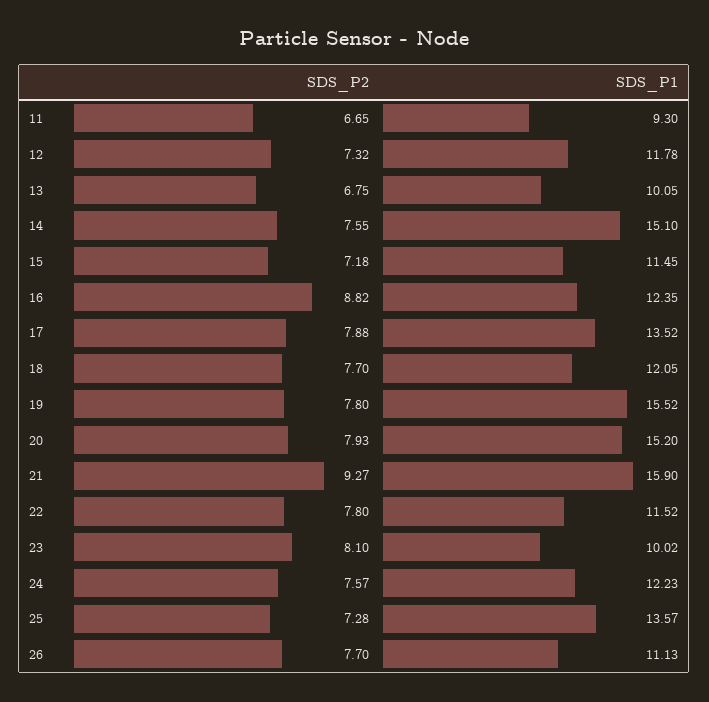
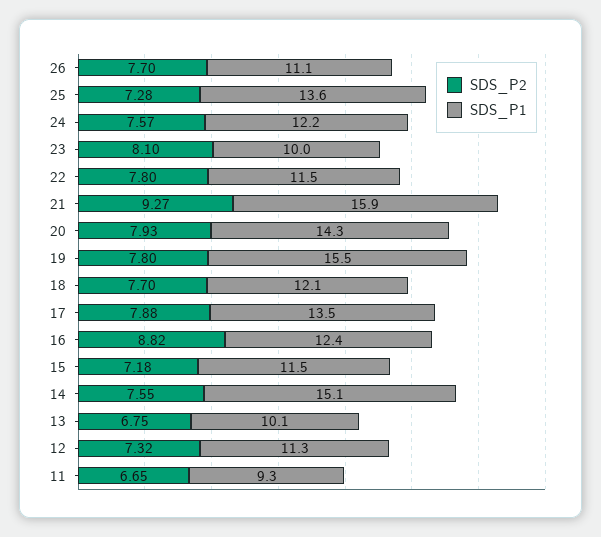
  {
    "SDS_P2": {
      "11": 6.65,
      "12": 7.32,
      "13": 6.75,
      "14": 7.55,
      "15": 7.18,
      "16": 8.82,
      "17": 7.88,
      "18": 7.7,
      "19": 7.8,
      "20": 7.93,
      "21": 9.27,
      "22": 7.8,
      "23": 8.1,
      "24": 7.57,
      "25": 7.28,
      "26": 7.7
    },
    "SDS_P1": {
      "11": 9.3,
-     "12": 11.78,
+     "12": 11.3,
      "13": 10.05,
      "14": 15.1,
      "15": 11.45,
      "16": 12.35,
      "17": 13.52,
      "18": 12.05,
      "19": 15.52,
-     "20": 15.2,
+     "20": 14.3,
      "21": 15.9,
      "22": 11.52,
      "23": 10.02,
      "24": 12.23,
      "25": 13.57,
      "26": 11.13
    }
  }

